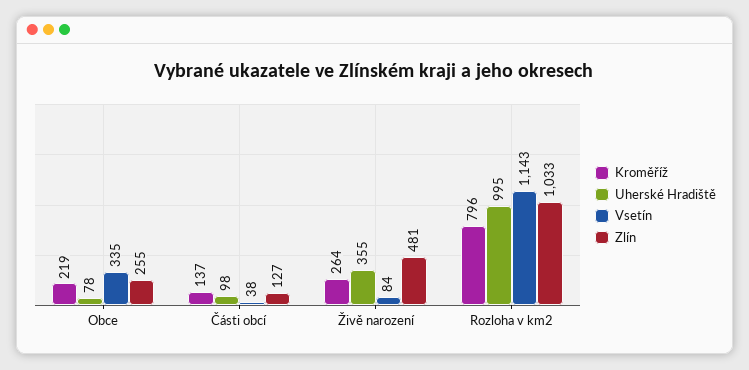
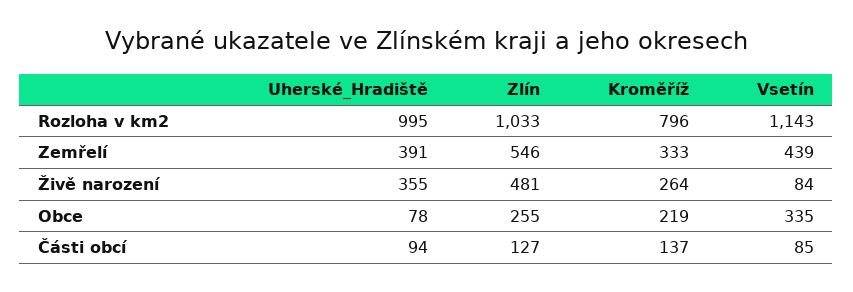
  {
    "Kroměříž": {
      "Obce": 219,
      "Části obcí": 137,
      "Živě narození": 264,
-     "Rozloha v km2": 796
+     "Rozloha v km2": 796,
+     "Zemřelí": 333
    },
    "Uherské Hradiště": {
      "Obce": 78,
-     "Části obcí": 98,
+     "Části obcí": 94,
      "Živě narození": 355,
-     "Rozloha v km2": 995
+     "Rozloha v km2": 995,
+     "Zemřelí": 391
    },
    "Vsetín": {
      "Obce": 335,
-     "Části obcí": 38,
+     "Části obcí": 85,
      "Živě narození": 84,
-     "Rozloha v km2": 1143
+     "Rozloha v km2": 1143,
+     "Zemřelí": 439
    },
    "Zlín": {
      "Obce": 255,
      "Části obcí": 127,
      "Živě narození": 481,
-     "Rozloha v km2": 1033
+     "Rozloha v km2": 1033,
+     "Zemřelí": 546
    }
  }

